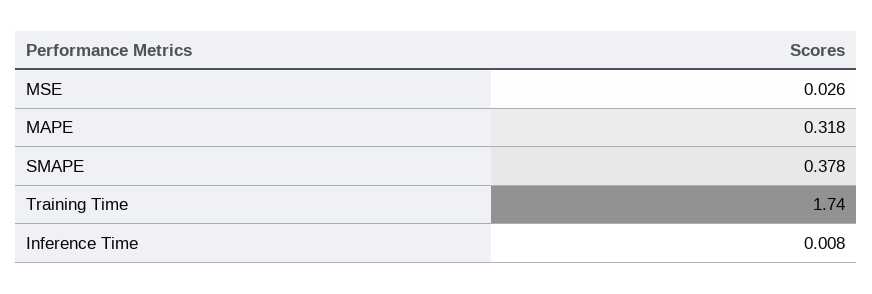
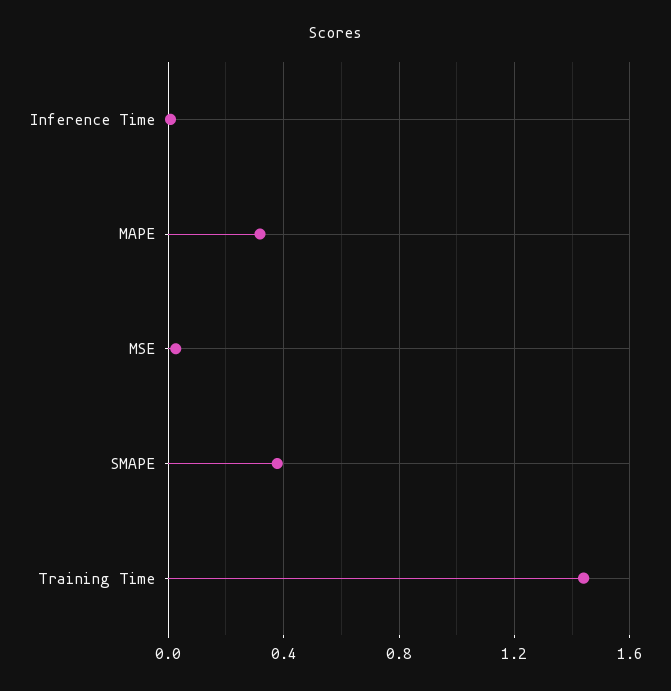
  {
    "MSE": 0.026,
    "MAPE": 0.318,
    "SMAPE": 0.378,
-   "Training Time": 1.74,
+   "Training Time": 1.45,
    "Inference Time": 0.008
  }

